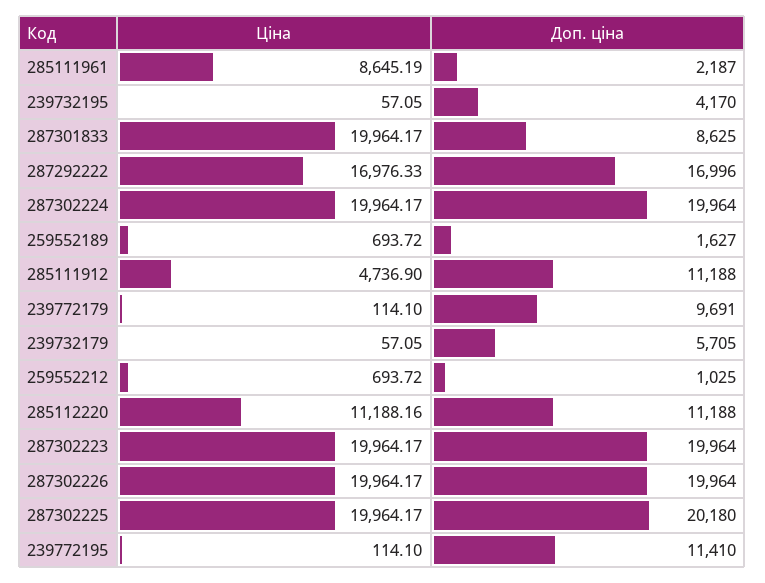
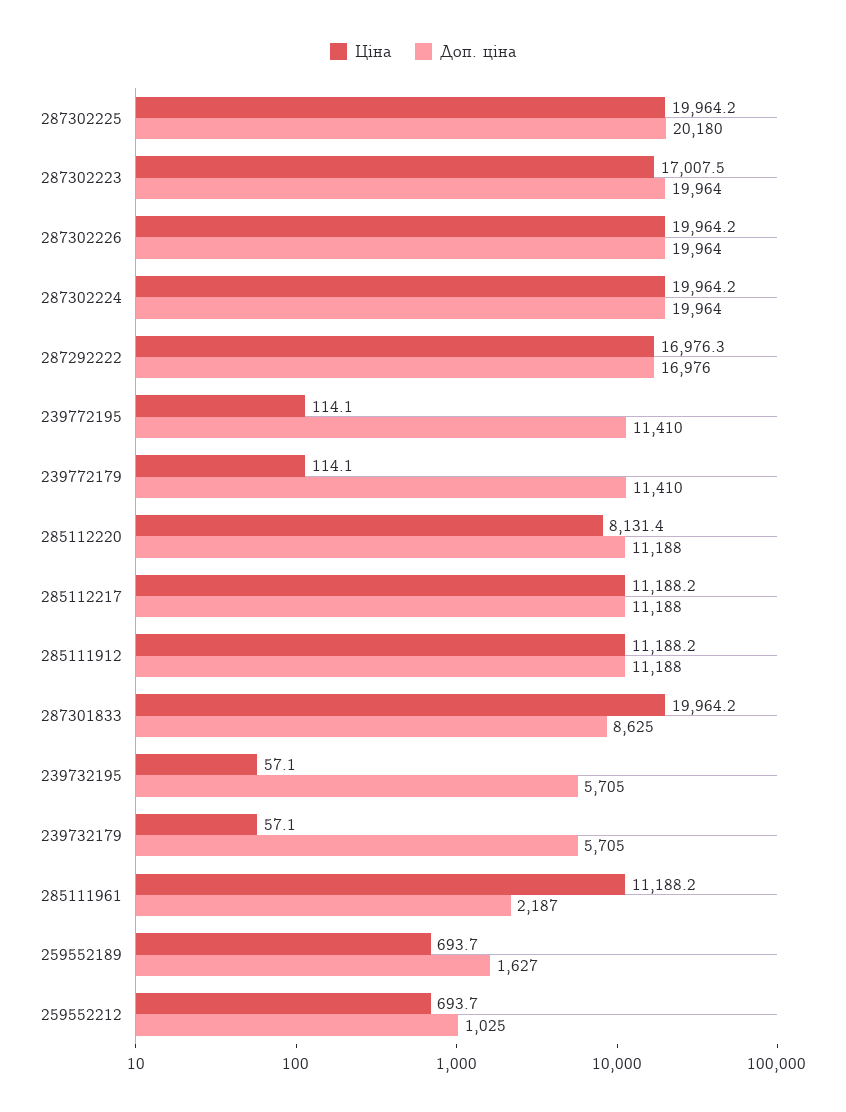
  {
    "Ціна": {
-     "285111961": 8645.19,
+     "285111961": 11188.2,
      "239732195": 57.05,
      "287301833": 19964.17,
      "287292222": 16976.33,
      "287302224": 19964.17,
      "259552189": 693.72,
-     "285111912": 4736.9,
+     "285111912": 11188.2,
      "239772179": 114.1,
      "239732179": 57.05,
      "259552212": 693.72,
-     "285112220": 11188.16,
+     "285112220": 8131.4,
-     "287302223": 19964.17,
+     "287302223": 17007.5,
      "287302226": 19964.17,
      "287302225": 19964.17,
-     "239772195": 114.1
+     "239772195": 114.1,
+     "285112217": 11188.2
    },
    "Доп. ціна": {
      "285111961": 2187,
-     "239732195": 4170,
+     "239732195": 5705,
      "287301833": 8625,
-     "287292222": 16996,
+     "287292222": 16976,
      "287302224": 19964,
      "259552189": 1627,
      "285111912": 11188,
-     "239772179": 9691,
+     "239772179": 11410,
      "239732179": 5705,
      "259552212": 1025,
      "285112220": 11188,
      "287302223": 19964,
      "287302226": 19964,
      "287302225": 20180,
-     "239772195": 11410
+     "239772195": 11410,
+     "285112217": 11188
    }
  }

